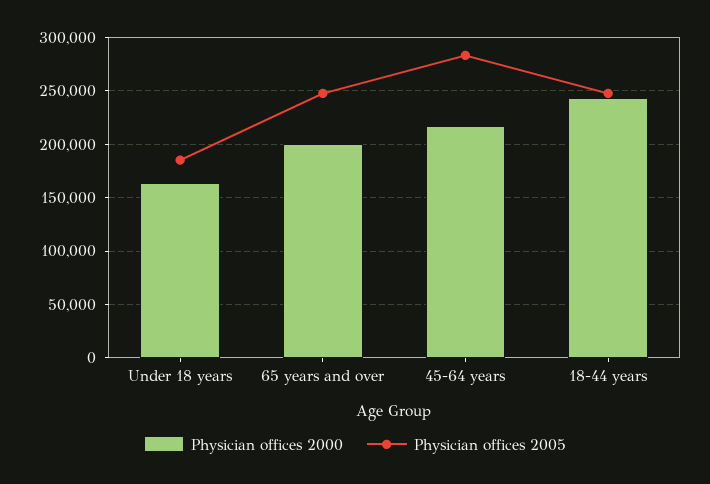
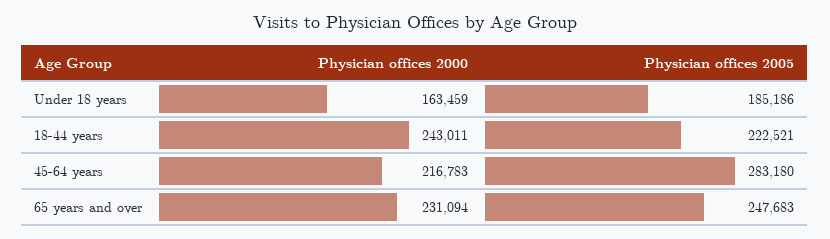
  {
    "Physician offices 2000": {
      "Under 18 years": 163459,
-     "65 years and over": 200000,
+     "65 years and over": 231094,
      "45-64 years": 216783,
      "18-44 years": 243011
    },
    "Physician offices 2005": {
      "Under 18 years": 185186,
      "65 years and over": 247683,
      "45-64 years": 283180,
-     "18-44 years": 250000
+     "18-44 years": 222521
    }
  }

